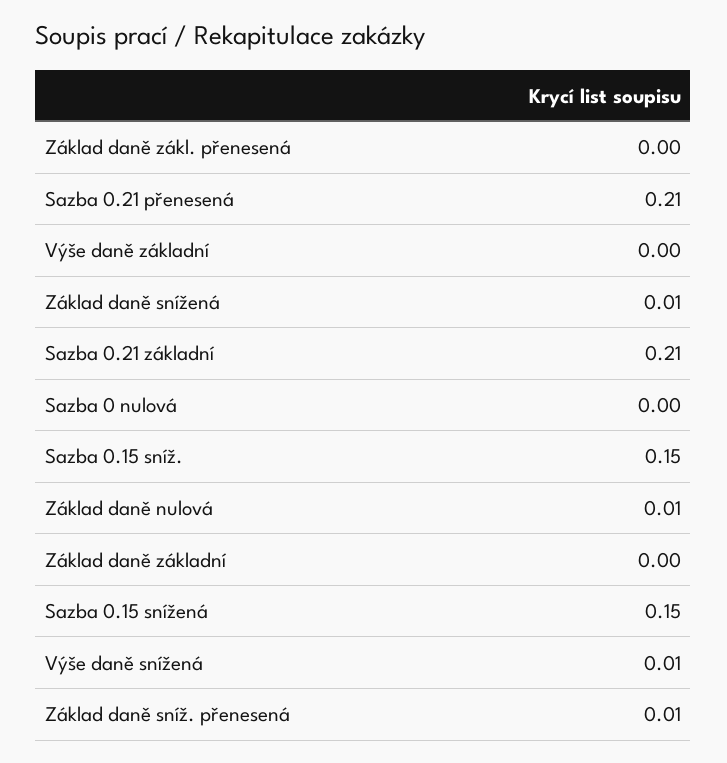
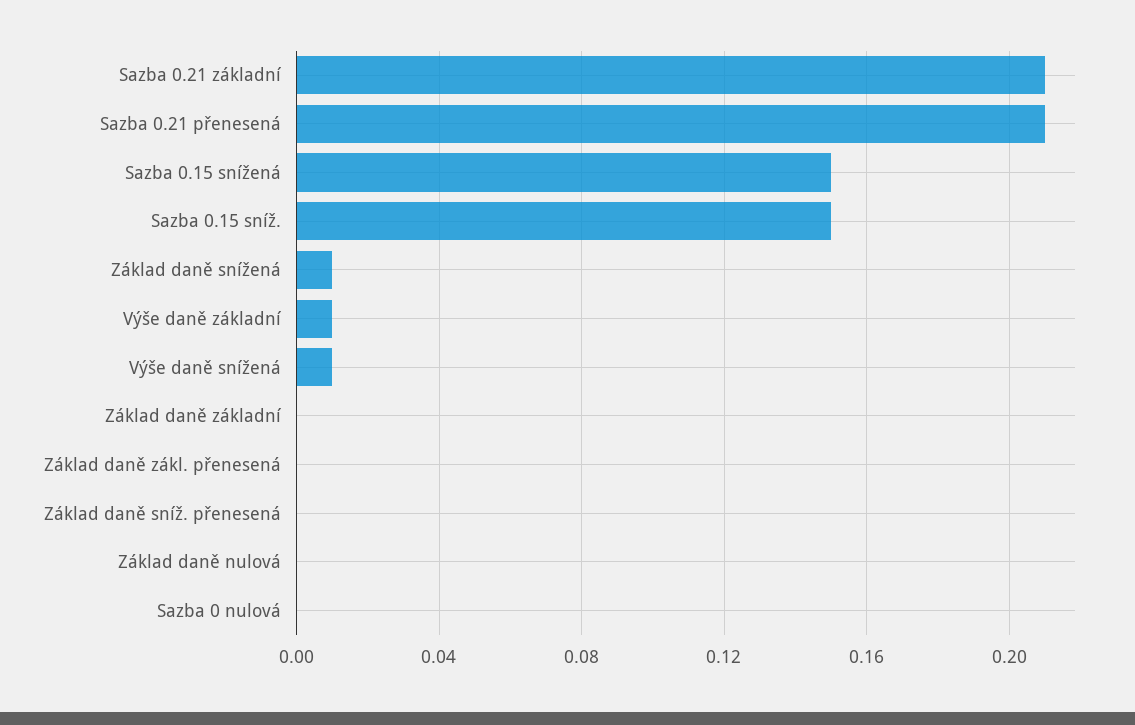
  {
    "Základ daně zákl. přenesená": 0,
    "Sazba 0.21 přenesená": 0.21,
-   "Výše daně základní": 0,
+   "Výše daně základní": 0.01,
    "Základ daně snížená": 0.01,
    "Sazba 0.21 základní": 0.21,
    "Sazba 0 nulová": 0,
    "Sazba 0.15 sníž.": 0.15,
-   "Základ daně nulová": 0.01,
+   "Základ daně nulová": 0,
    "Základ daně základní": 0,
    "Sazba 0.15 snížená": 0.15,
    "Výše daně snížená": 0.01,
-   "Základ daně sníž. přenesená": 0.01
+   "Základ daně sníž. přenesená": 0
  }

